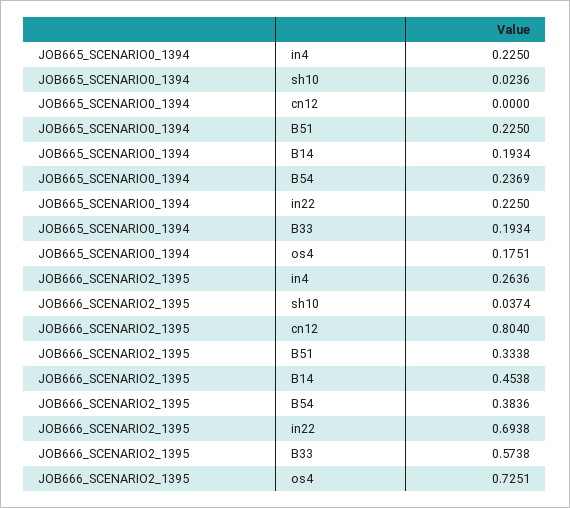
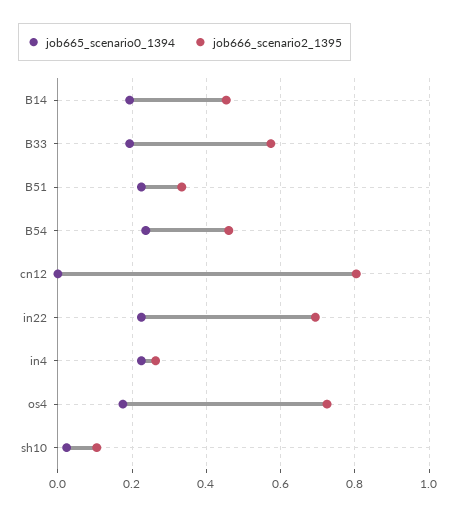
  {
    "JOB665_SCENARIO0_1394": {
      "in4": 0.225,
      "sh10": 0.0236,
      "cn12": 0,
      "B51": 0.225,
      "B14": 0.1934,
      "B54": 0.2369,
      "in22": 0.225,
      "B33": 0.1934,
      "os4": 0.1751
    },
    "JOB666_SCENARIO2_1395": {
      "in4": 0.2636,
-     "sh10": 0.0374,
+     "sh10": 0.1,
      "cn12": 0.804,
      "B51": 0.3338,
      "B14": 0.4538,
-     "B54": 0.3836,
+     "B54": 0.46,
      "in22": 0.6938,
      "B33": 0.5738,
      "os4": 0.7251
    }
  }

